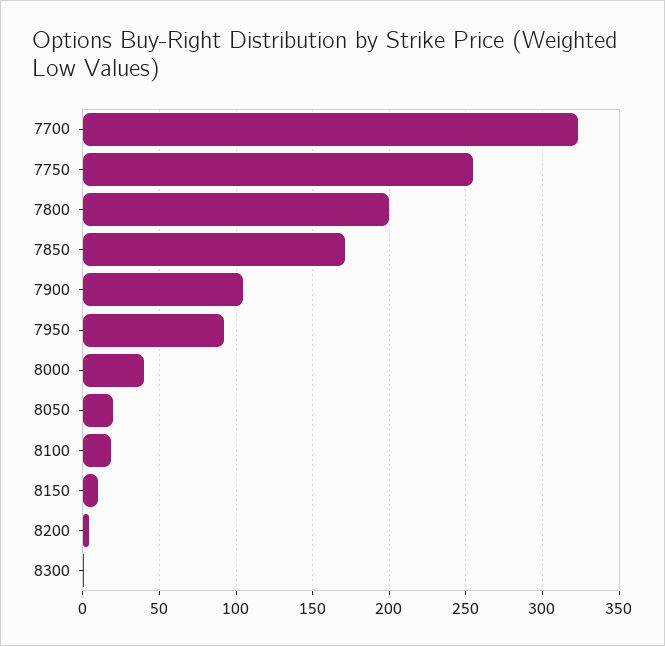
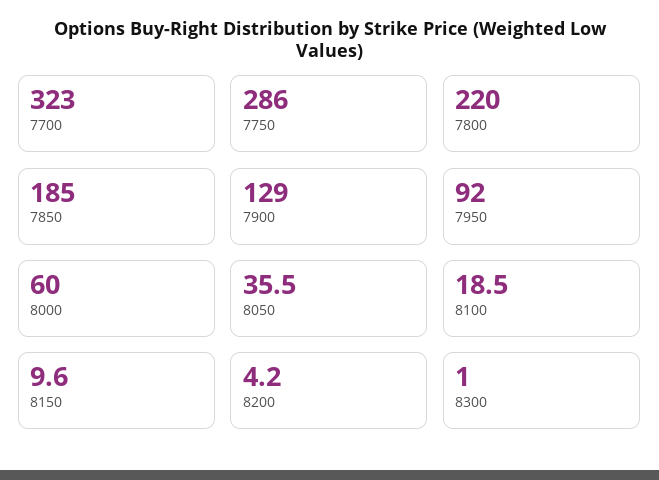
  {
    "7700": 323,
-   "7750": 255,
+   "7750": 286,
-   "7800": 200,
+   "7800": 220,
-   "7850": 170,
+   "7850": 185,
-   "7900": 105,
+   "7900": 129,
    "7950": 92,
-   "8000": 40,
+   "8000": 60,
-   "8050": 20,
+   "8050": 35.5,
    "8100": 18.5,
    "8150": 9.6,
    "8200": 4.2,
    "8300": 1
  }

